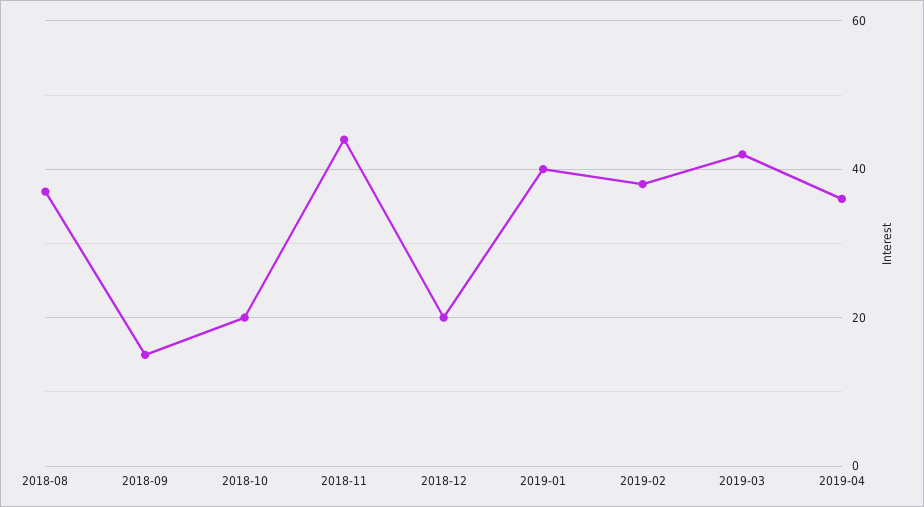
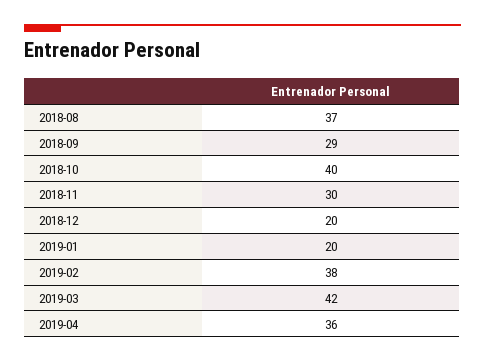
  {
    "2018-08": 37,
-   "2018-09": 15,
+   "2018-09": 29,
-   "2018-10": 20,
+   "2018-10": 40,
-   "2018-11": 45,
+   "2018-11": 30,
    "2018-12": 20,
-   "2019-01": 40,
+   "2019-01": 20,
    "2019-02": 38,
    "2019-03": 42,
    "2019-04": 36
  }

